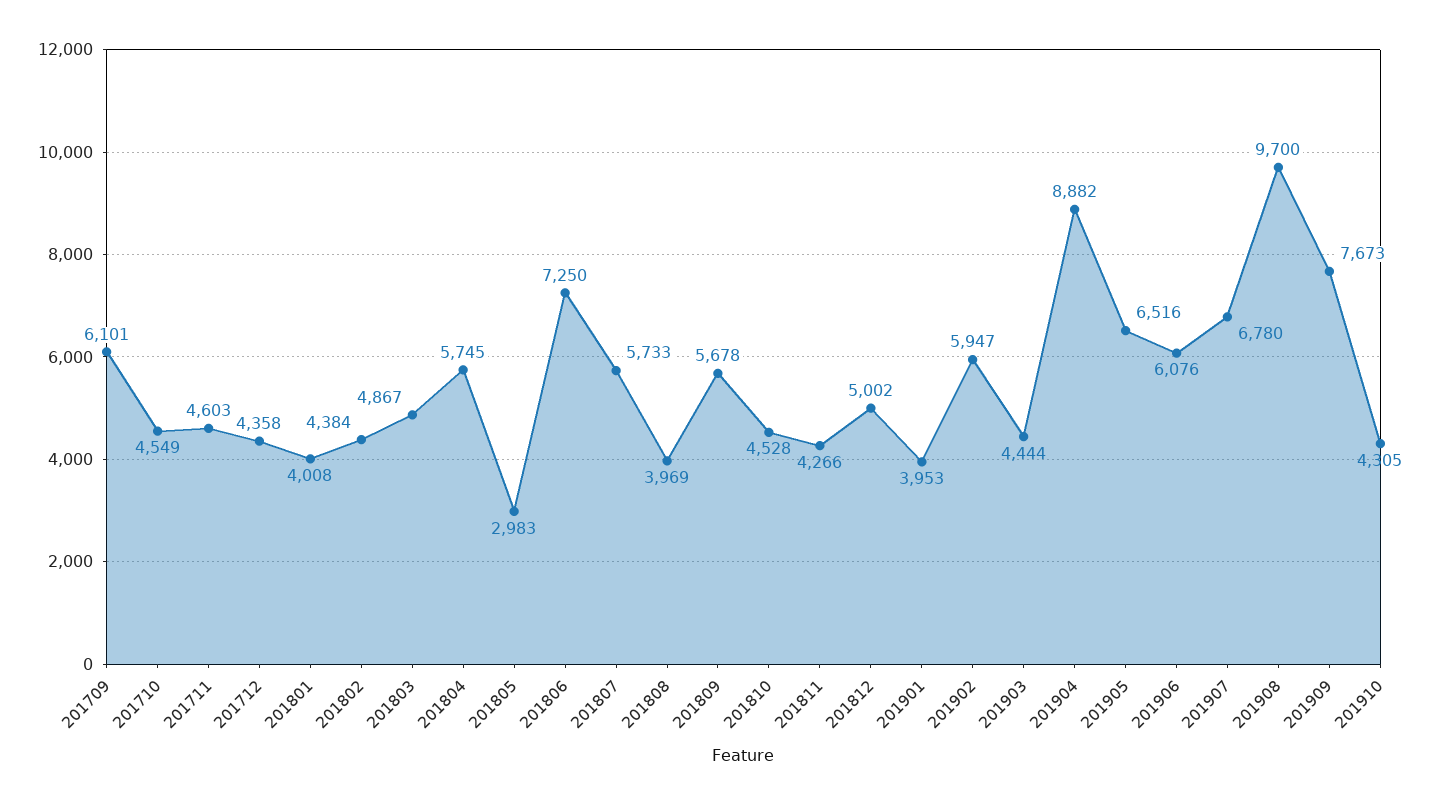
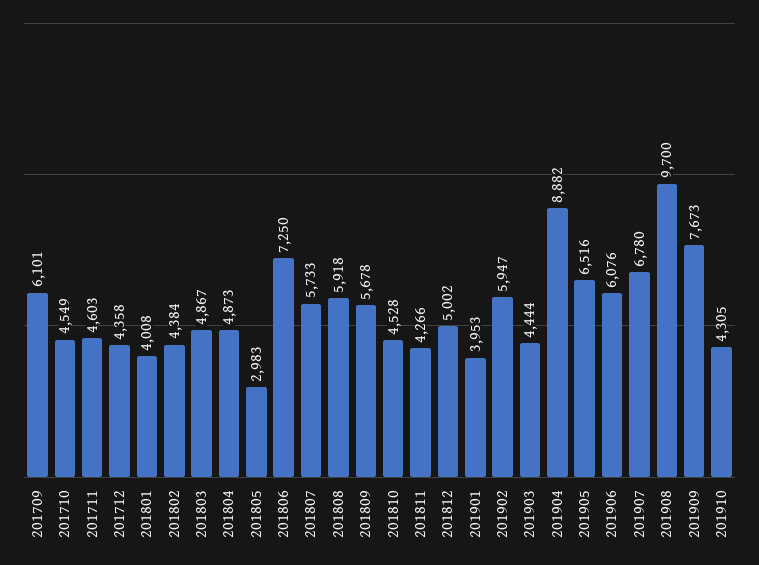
  {
    "201709": 6101,
    "201710": 4549,
    "201711": 4603,
    "201712": 4358,
    "201801": 4008,
    "201802": 4384,
    "201803": 4867,
-   "201804": 5745,
+   "201804": 4873,
    "201805": 2983,
    "201806": 7250,
    "201807": 5733,
-   "201808": 3969,
+   "201808": 5918,
    "201809": 5678,
    "201810": 4528,
    "201811": 4266,
    "201812": 5002,
    "201901": 3953,
    "201902": 5947,
    "201903": 4444,
    "201904": 8882,
    "201905": 6516,
    "201906": 6076,
    "201907": 6780,
    "201908": 9700,
    "201909": 7673,
    "201910": 4305
  }

